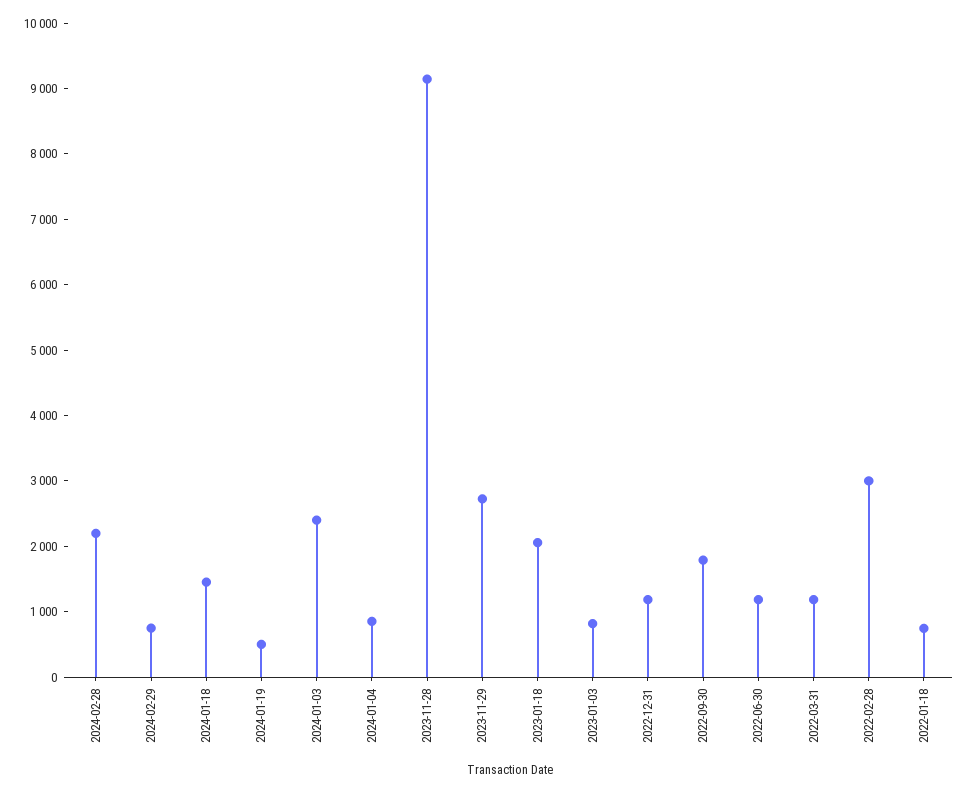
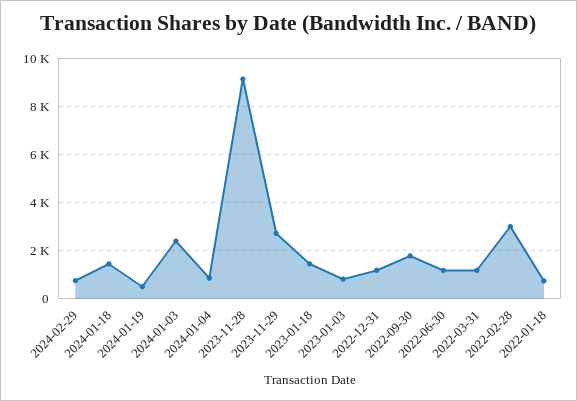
  {
-   "2024-02-28": 2200,
    "2024-02-29": 800,
    "2024-01-18": 1400,
    "2024-01-19": 600,
    "2024-01-03": 2400,
    "2024-01-04": 800,
    "2023-11-28": 9200,
    "2023-11-29": 2800,
-   "2023-01-18": 2000,
+   "2023-01-18": 1500,
    "2023-01-03": 800,
    "2022-12-31": 1200,
    "2022-09-30": 1800,
    "2022-06-30": 1200,
    "2022-03-31": 1200,
    "2022-02-28": 3000,
    "2022-01-18": 800
  }

